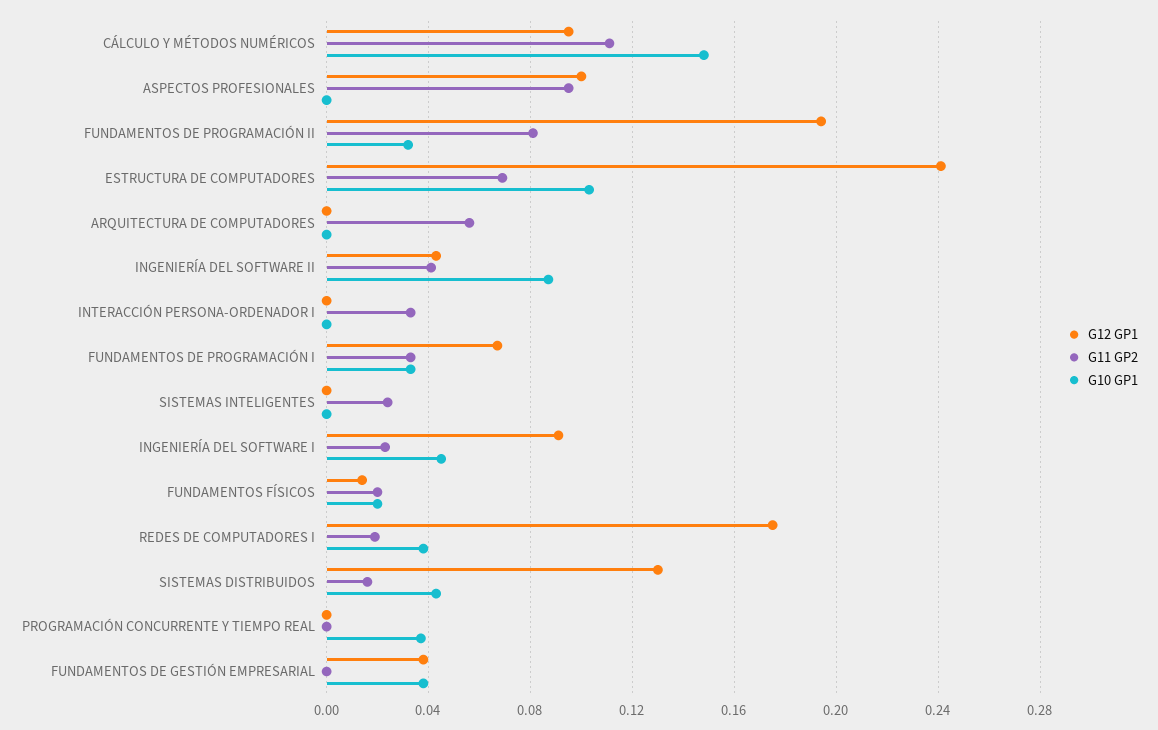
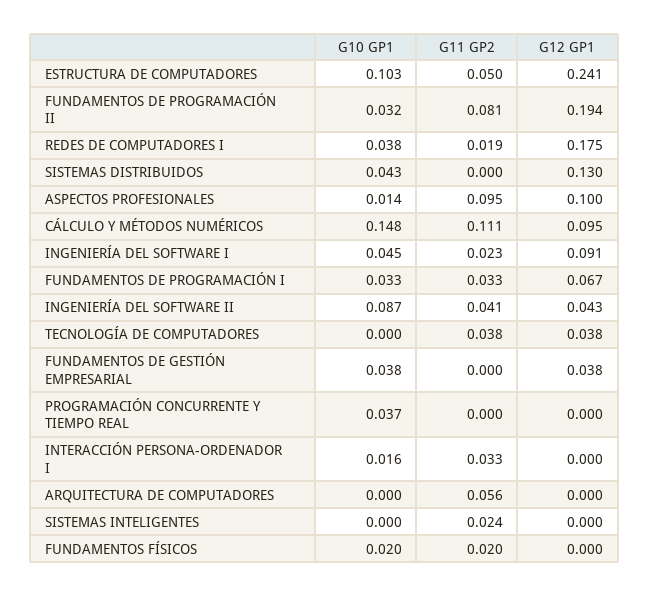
  {
    "G12 GP1": {
      "CÁLCULO Y MÉTODOS NUMÉRICOS": 0.095,
      "ASPECTOS PROFESIONALES": 0.1,
      "FUNDAMENTOS DE PROGRAMACIÓN II": 0.194,
      "ESTRUCTURA DE COMPUTADORES": 0.241,
      "ARQUITECTURA DE COMPUTADORES": 0,
      "INGENIERÍA DEL SOFTWARE II": 0.043,
      "INTERACCIÓN PERSONA-ORDENADOR I": 0,
      "FUNDAMENTOS DE PROGRAMACIÓN I": 0.067,
      "SISTEMAS INTELIGENTES": 0,
      "INGENIERÍA DEL SOFTWARE I": 0.091,
-     "FUNDAMENTOS FÍSICOS": 0.015,
+     "FUNDAMENTOS FÍSICOS": 0,
      "REDES DE COMPUTADORES I": 0.175,
      "SISTEMAS DISTRIBUIDOS": 0.13,
      "PROGRAMACIÓN CONCURRENTE Y TIEMPO REAL": 0,
-     "FUNDAMENTOS DE GESTIÓN EMPRESARIAL": 0.038
+     "FUNDAMENTOS DE GESTIÓN EMPRESARIAL": 0.038,
+     "TECNOLOGÍA DE COMPUTADORES": 0.038
    },
    "G11 GP2": {
      "CÁLCULO Y MÉTODOS NUMÉRICOS": 0.111,
      "ASPECTOS PROFESIONALES": 0.095,
      "FUNDAMENTOS DE PROGRAMACIÓN II": 0.081,
-     "ESTRUCTURA DE COMPUTADORES": 0.07,
+     "ESTRUCTURA DE COMPUTADORES": 0.05,
      "ARQUITECTURA DE COMPUTADORES": 0.056,
      "INGENIERÍA DEL SOFTWARE II": 0.041,
      "INTERACCIÓN PERSONA-ORDENADOR I": 0.033,
      "FUNDAMENTOS DE PROGRAMACIÓN I": 0.033,
      "SISTEMAS INTELIGENTES": 0.024,
      "INGENIERÍA DEL SOFTWARE I": 0.023,
      "FUNDAMENTOS FÍSICOS": 0.02,
      "REDES DE COMPUTADORES I": 0.019,
-     "SISTEMAS DISTRIBUIDOS": 0.015,
+     "SISTEMAS DISTRIBUIDOS": 0,
      "PROGRAMACIÓN CONCURRENTE Y TIEMPO REAL": 0,
-     "FUNDAMENTOS DE GESTIÓN EMPRESARIAL": 0
+     "FUNDAMENTOS DE GESTIÓN EMPRESARIAL": 0,
+     "TECNOLOGÍA DE COMPUTADORES": 0.038
    },
    "G10 GP1": {
      "CÁLCULO Y MÉTODOS NUMÉRICOS": 0.148,
-     "ASPECTOS PROFESIONALES": 0,
+     "ASPECTOS PROFESIONALES": 0.014,
      "FUNDAMENTOS DE PROGRAMACIÓN II": 0.032,
      "ESTRUCTURA DE COMPUTADORES": 0.103,
      "ARQUITECTURA DE COMPUTADORES": 0,
      "INGENIERÍA DEL SOFTWARE II": 0.087,
-     "INTERACCIÓN PERSONA-ORDENADOR I": 0,
+     "INTERACCIÓN PERSONA-ORDENADOR I": 0.016,
      "FUNDAMENTOS DE PROGRAMACIÓN I": 0.033,
      "SISTEMAS INTELIGENTES": 0,
      "INGENIERÍA DEL SOFTWARE I": 0.045,
      "FUNDAMENTOS FÍSICOS": 0.02,
      "REDES DE COMPUTADORES I": 0.038,
      "SISTEMAS DISTRIBUIDOS": 0.043,
      "PROGRAMACIÓN CONCURRENTE Y TIEMPO REAL": 0.037,
-     "FUNDAMENTOS DE GESTIÓN EMPRESARIAL": 0.038
+     "FUNDAMENTOS DE GESTIÓN EMPRESARIAL": 0.038,
+     "TECNOLOGÍA DE COMPUTADORES": 0
    }
  }

